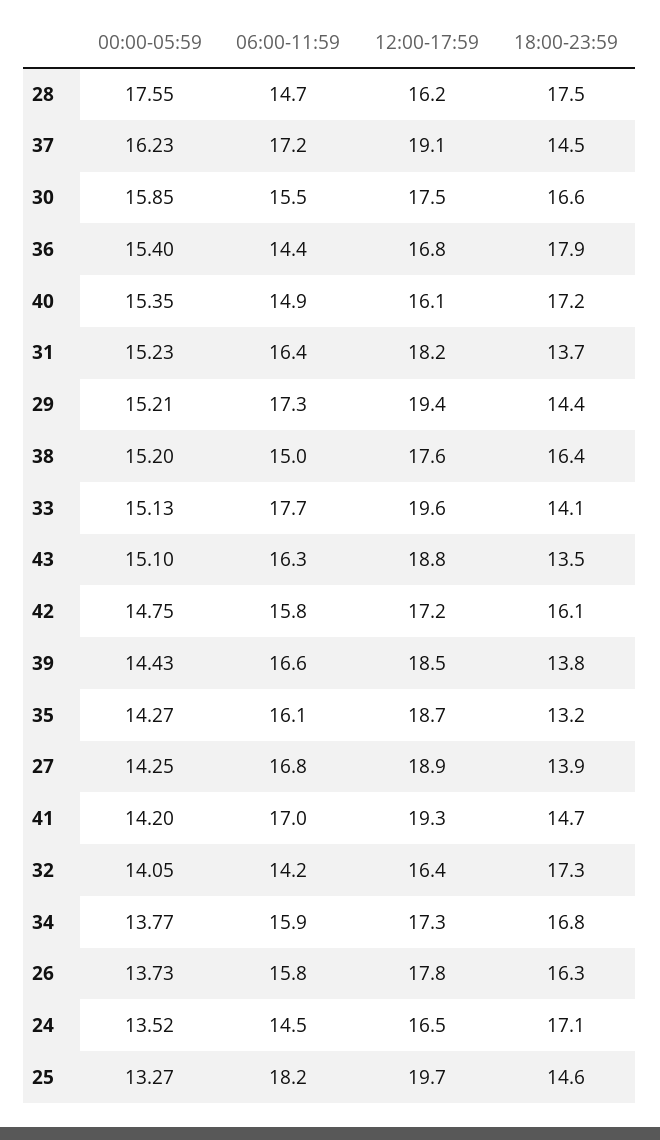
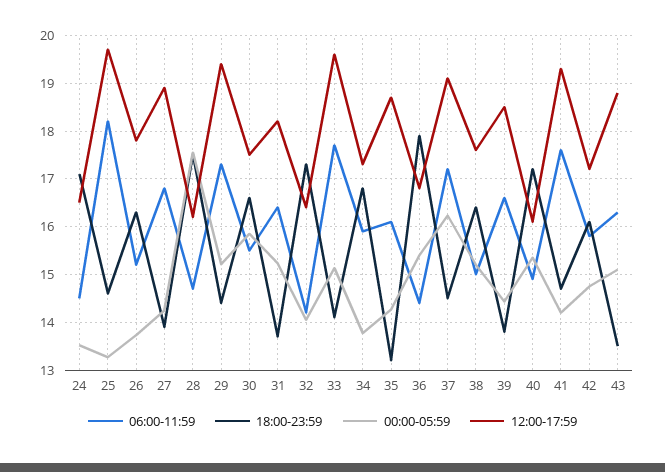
  {
    "00:00-05:59": {
      "28": 17.55,
      "37": 16.23,
      "30": 15.85,
      "36": 15.4,
      "40": 15.35,
      "31": 15.23,
      "29": 15.21,
      "38": 15.2,
      "33": 15.13,
      "43": 15.1,
      "42": 14.75,
      "39": 14.43,
      "35": 14.27,
      "27": 14.25,
      "41": 14.2,
      "32": 14.05,
      "34": 13.77,
      "26": 13.73,
      "24": 13.52,
      "25": 13.27
    },
    "06:00-11:59": {
      "28": 14.7,
      "37": 17.2,
      "30": 15.5,
      "36": 14.4,
      "40": 14.9,
      "31": 16.4,
      "29": 17.3,
      "38": 15,
      "33": 17.7,
      "43": 16.3,
      "42": 15.8,
      "39": 16.6,
      "35": 16.1,
      "27": 16.8,
-     "41": 17,
+     "41": 17.6,
      "32": 14.2,
      "34": 15.9,
-     "26": 15.8,
+     "26": 15.2,
      "24": 14.5,
      "25": 18.2
    },
    "12:00-17:59": {
      "28": 16.2,
      "37": 19.1,
      "30": 17.5,
      "36": 16.8,
      "40": 16.1,
      "31": 18.2,
      "29": 19.4,
      "38": 17.6,
      "33": 19.6,
      "43": 18.8,
      "42": 17.2,
      "39": 18.5,
      "35": 18.7,
      "27": 18.9,
      "41": 19.3,
      "32": 16.4,
      "34": 17.3,
      "26": 17.8,
      "24": 16.5,
      "25": 19.7
    },
    "18:00-23:59": {
      "28": 17.5,
      "37": 14.5,
      "30": 16.6,
      "36": 17.9,
      "40": 17.2,
      "31": 13.7,
      "29": 14.4,
      "38": 16.4,
      "33": 14.1,
      "43": 13.5,
      "42": 16.1,
      "39": 13.8,
      "35": 13.2,
      "27": 13.9,
      "41": 14.7,
      "32": 17.3,
      "34": 16.8,
      "26": 16.3,
      "24": 17.1,
      "25": 14.6
    }
  }

